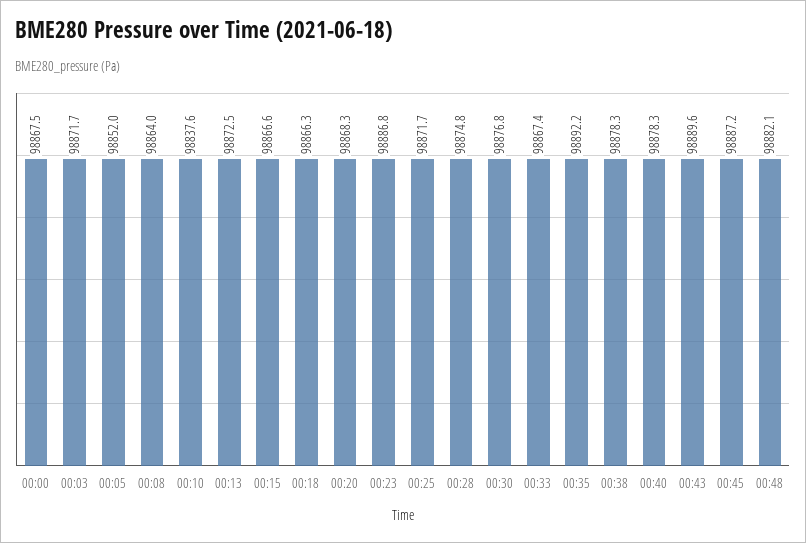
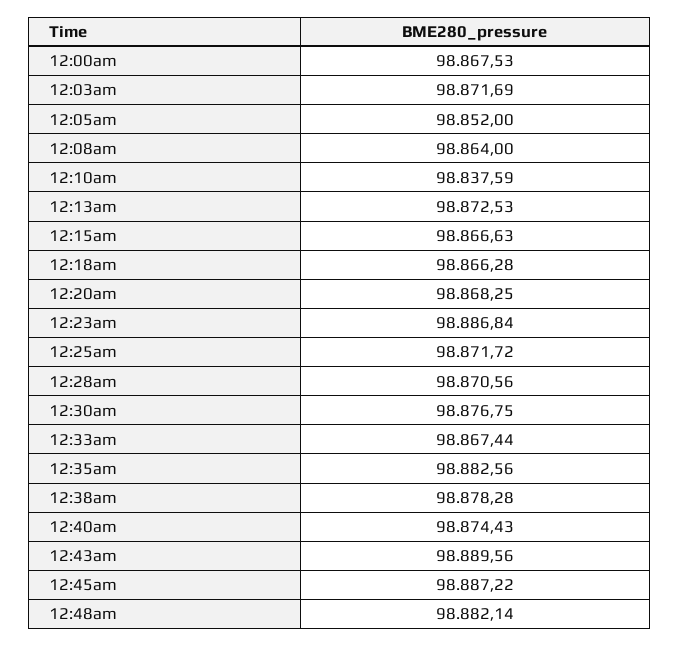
  {
    "00:00": 98867.53,
    "00:03": 98871.69,
    "00:05": 98852,
    "00:08": 98864,
    "00:10": 98837.59,
    "00:13": 98872.53,
    "00:15": 98866.63,
    "00:18": 98866.28,
    "00:20": 98868.25,
    "00:23": 98886.84,
    "00:25": 98871.72,
-   "00:28": 98874.8,
+   "00:28": 98870.56,
    "00:30": 98876.75,
    "00:33": 98867.44,
-   "00:35": 98892.2,
+   "00:35": 98882.56,
    "00:38": 98878.28,
-   "00:40": 98878.3,
+   "00:40": 98874.43,
    "00:43": 98889.56,
    "00:45": 98887.22,
    "00:48": 98882.14
  }

